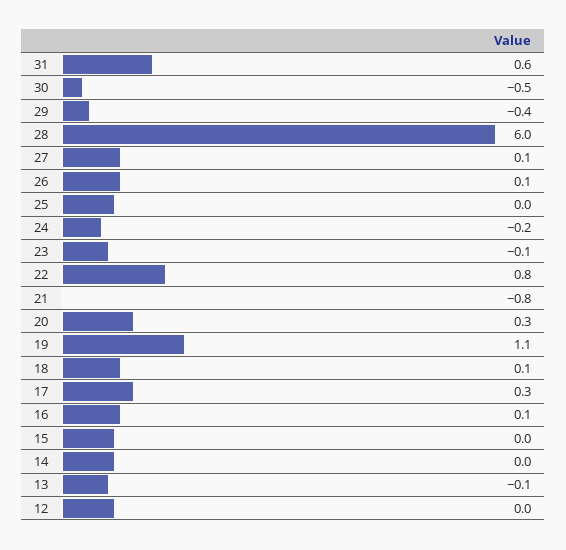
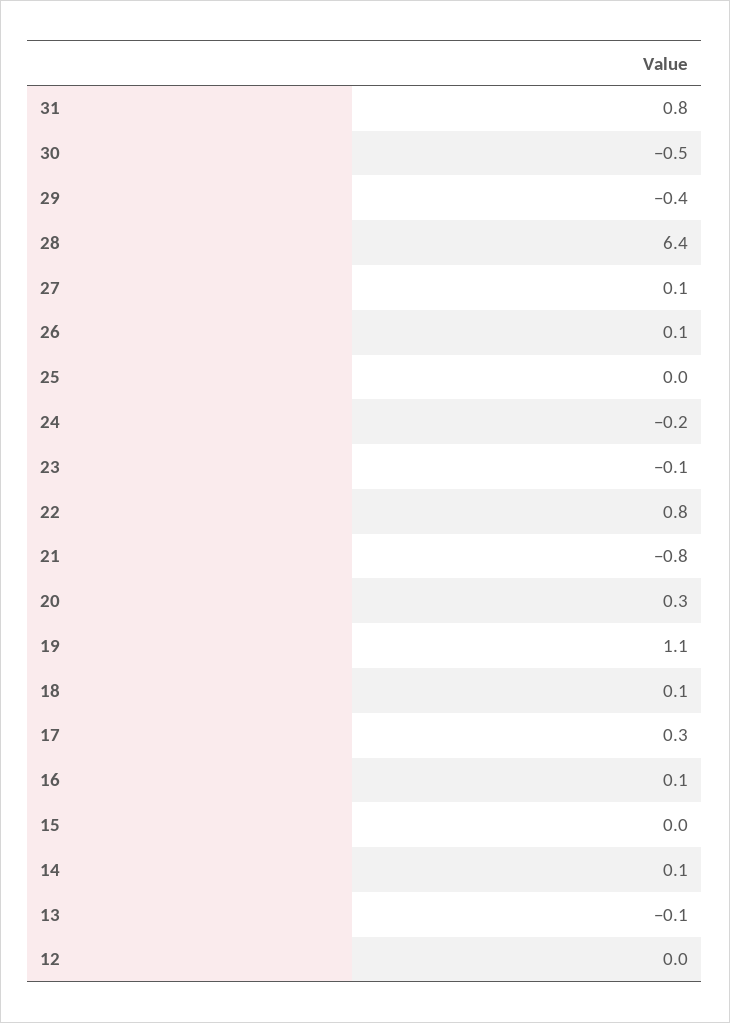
  {
-   "31": 0.6,
+   "31": 0.8,
    "30": -0.5,
    "29": -0.4,
-   "28": 6,
+   "28": 6.4,
    "27": 0.1,
    "26": 0.1,
    "25": 0,
    "24": -0.2,
    "23": -0.1,
    "22": 0.8,
    "21": -0.8,
    "20": 0.3,
    "19": 1.1,
    "18": 0.1,
    "17": 0.3,
    "16": 0.1,
    "15": 0,
-   "14": 0,
+   "14": 0.1,
    "13": -0.1,
    "12": 0
  }

